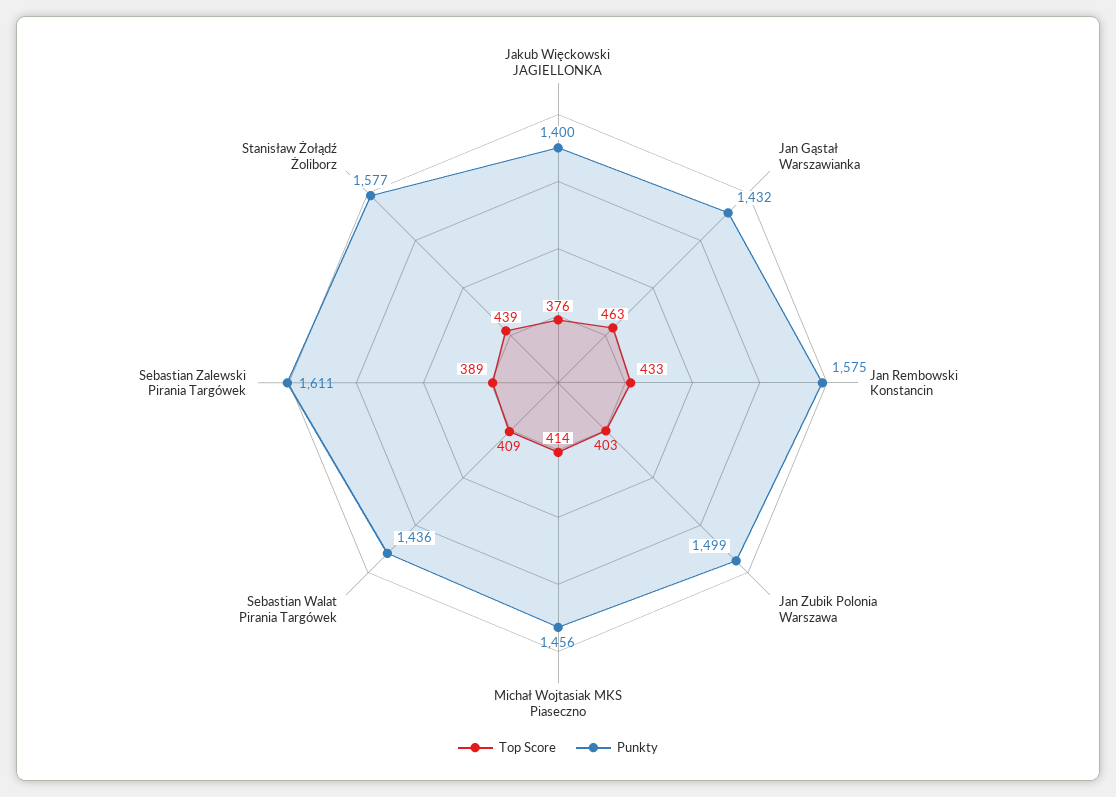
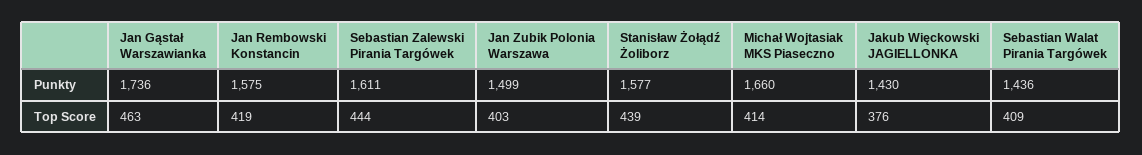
  {
    "Top Score": {
      "Jakub Więckowski JAGIELLONKA": 376,
      "Jan Gąstał Warszawianka": 463,
-     "Jan Rembowski Konstancin": 433,
+     "Jan Rembowski Konstancin": 419,
      "Jan Zubik Polonia Warszawa": 403,
      "Michał Wojtasiak MKS Piaseczno": 414,
      "Sebastian Walat Pirania Targówek": 409,
-     "Sebastian Zalewski Pirania Targówek": 389,
+     "Sebastian Zalewski Pirania Targówek": 444,
      "Stanisław Żołądź Żoliborz": 439
    },
    "Punkty": {
-     "Jakub Więckowski JAGIELLONKA": 1400,
+     "Jakub Więckowski JAGIELLONKA": 1430,
-     "Jan Gąstał Warszawianka": 1432,
+     "Jan Gąstał Warszawianka": 1736,
      "Jan Rembowski Konstancin": 1575,
      "Jan Zubik Polonia Warszawa": 1499,
-     "Michał Wojtasiak MKS Piaseczno": 1456,
+     "Michał Wojtasiak MKS Piaseczno": 1660,
      "Sebastian Walat Pirania Targówek": 1436,
      "Sebastian Zalewski Pirania Targówek": 1611,
      "Stanisław Żołądź Żoliborz": 1577
    }
  }

